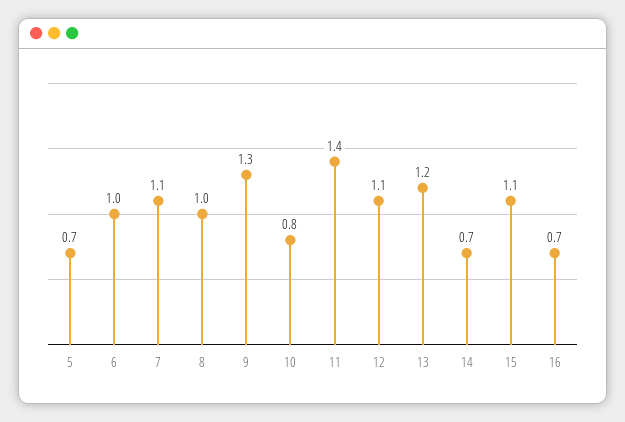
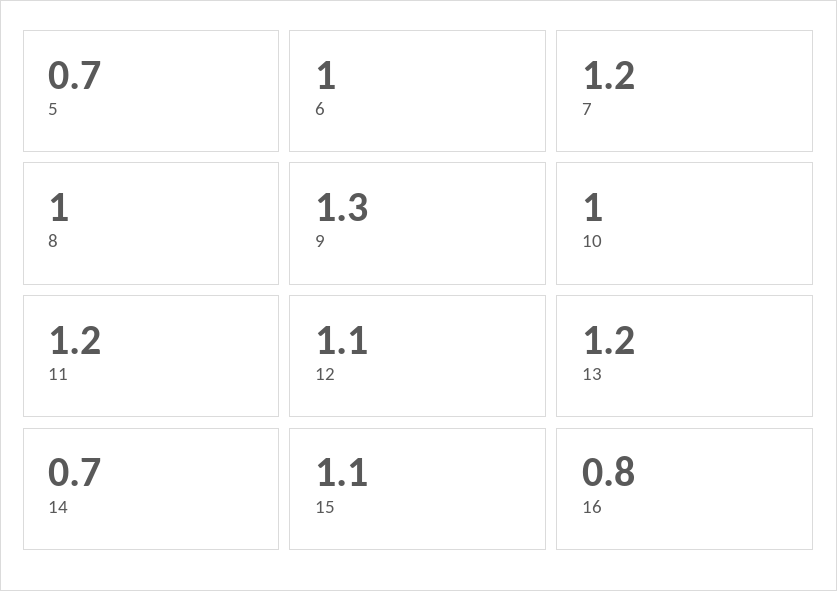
  {
    "5": 0.7,
    "6": 1,
-   "7": 1.1,
+   "7": 1.2,
    "8": 1,
    "9": 1.3,
-   "10": 0.8,
+   "10": 1,
-   "11": 1.4,
+   "11": 1.2,
    "12": 1.1,
    "13": 1.2,
    "14": 0.7,
    "15": 1.1,
-   "16": 0.7
+   "16": 0.8
  }

